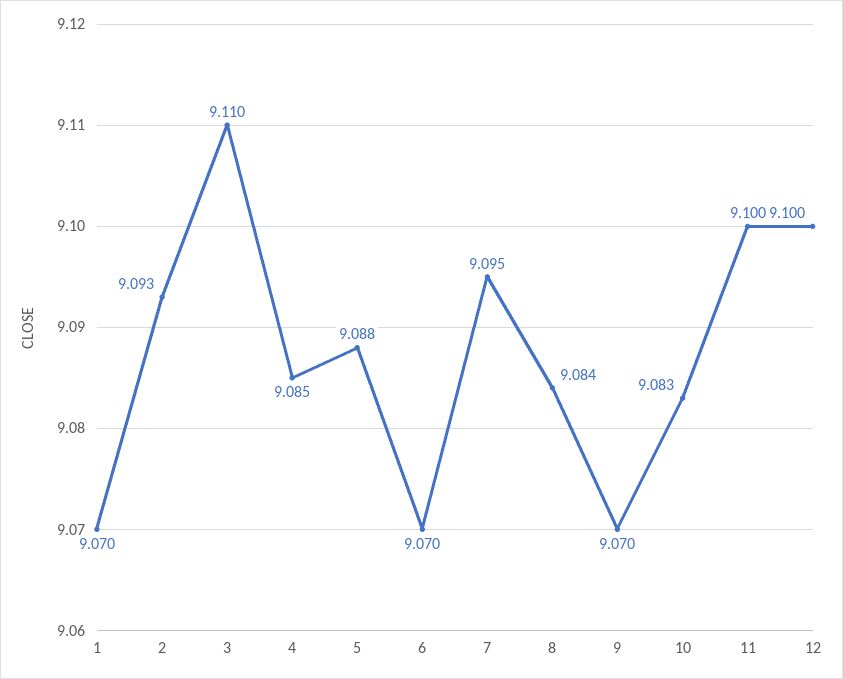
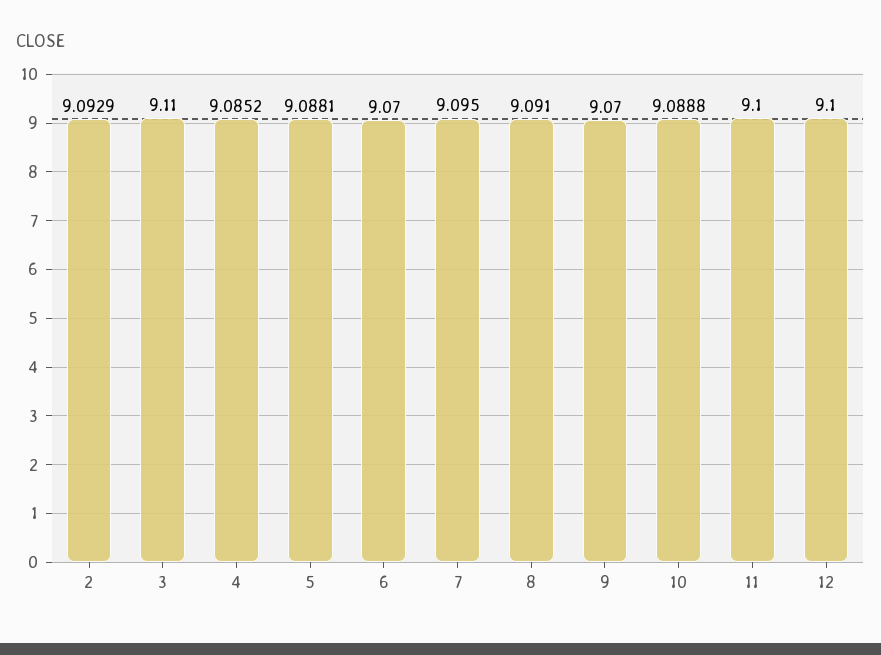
  {
-   "1": 9.07,
    "2": 9.0929,
    "3": 9.11,
    "4": 9.0852,
    "5": 9.0881,
    "6": 9.07,
    "7": 9.095,
-   "8": 9.084,
+   "8": 9.091,
    "9": 9.07,
-   "10": 9.083,
+   "10": 9.0888,
    "11": 9.1,
    "12": 9.1
  }

